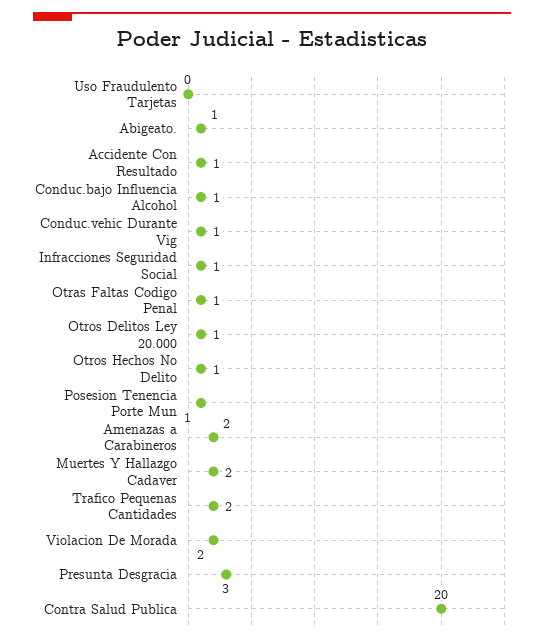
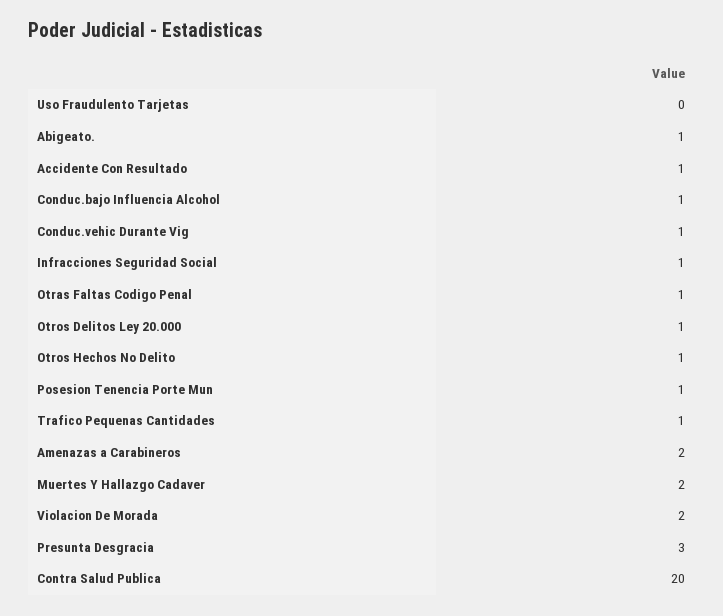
  {
    "Uso Fraudulento Tarjetas": 0,
    "Abigeato.": 1,
    "Accidente Con Resultado": 1,
    "Conduc.bajo Influencia Alcohol": 1,
    "Conduc.vehic Durante Vig": 1,
    "Infracciones Seguridad Social": 1,
    "Otras Faltas Codigo Penal": 1,
    "Otros Delitos Ley 20.000": 1,
    "Otros Hechos No Delito": 1,
    "Posesion Tenencia Porte Mun": 1,
    "Amenazas a Carabineros": 2,
    "Muertes Y Hallazgo Cadaver": 2,
-   "Trafico Pequenas Cantidades": 2,
+   "Trafico Pequenas Cantidades": 1,
    "Violacion De Morada": 2,
    "Presunta Desgracia": 3,
    "Contra Salud Publica": 20
  }

